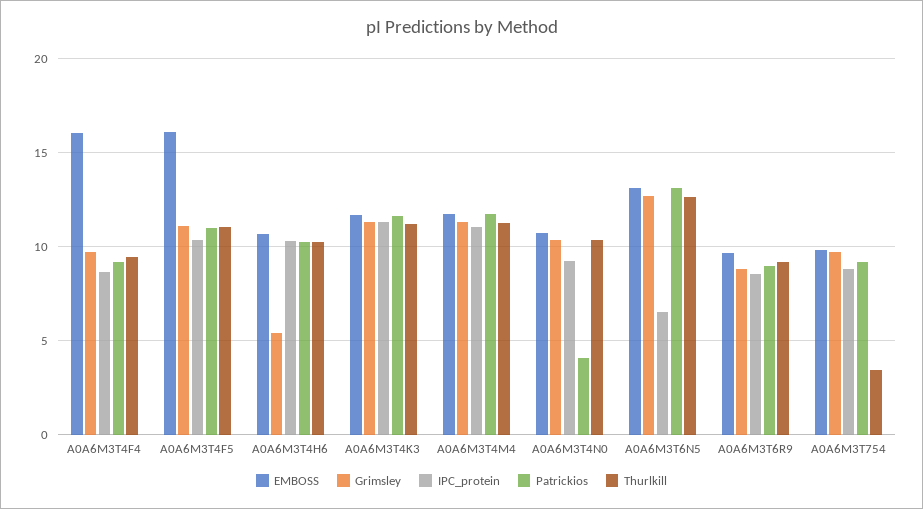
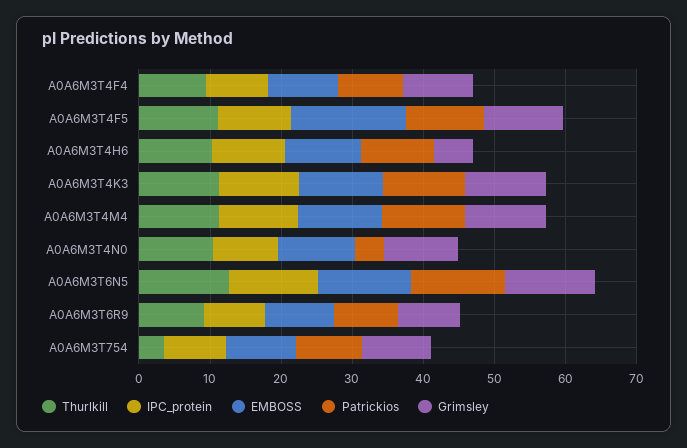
  {
    "EMBOSS": {
-     "A0A6M3T4F4": 16,
+     "A0A6M3T4F4": 10,
      "A0A6M3T4F5": 16,
      "A0A6M3T4H6": 10.5,
      "A0A6M3T4K3": 11.5,
      "A0A6M3T4M4": 12,
      "A0A6M3T4N0": 10.5,
      "A0A6M3T6N5": 13,
      "A0A6M3T6R9": 9.5,
      "A0A6M3T754": 10
    },
    "Grimsley": {
      "A0A6M3T4F4": 9.5,
      "A0A6M3T4F5": 11,
      "A0A6M3T4H6": 5.5,
      "A0A6M3T4K3": 11.5,
      "A0A6M3T4M4": 11.5,
      "A0A6M3T4N0": 10.5,
      "A0A6M3T6N5": 12.5,
      "A0A6M3T6R9": 9,
      "A0A6M3T754": 10
    },
    "IPC_protein": {
      "A0A6M3T4F4": 8.5,
      "A0A6M3T4F5": 10.5,
      "A0A6M3T4H6": 10.5,
      "A0A6M3T4K3": 11.5,
      "A0A6M3T4M4": 11,
      "A0A6M3T4N0": 9.5,
-     "A0A6M3T6N5": 6.5,
+     "A0A6M3T6N5": 12,
      "A0A6M3T6R9": 8.5,
      "A0A6M3T754": 9
    },
    "Patrickios": {
      "A0A6M3T4F4": 9,
      "A0A6M3T4F5": 11,
      "A0A6M3T4H6": 10.5,
      "A0A6M3T4K3": 11.5,
      "A0A6M3T4M4": 11.5,
      "A0A6M3T4N0": 4,
      "A0A6M3T6N5": 13,
      "A0A6M3T6R9": 9,
      "A0A6M3T754": 9
    },
    "Thurlkill": {
      "A0A6M3T4F4": 9.5,
      "A0A6M3T4F5": 11,
      "A0A6M3T4H6": 10.5,
      "A0A6M3T4K3": 11,
      "A0A6M3T4M4": 11.5,
      "A0A6M3T4N0": 10.5,
      "A0A6M3T6N5": 12.5,
      "A0A6M3T6R9": 9,
      "A0A6M3T754": 3.5
    }
  }

